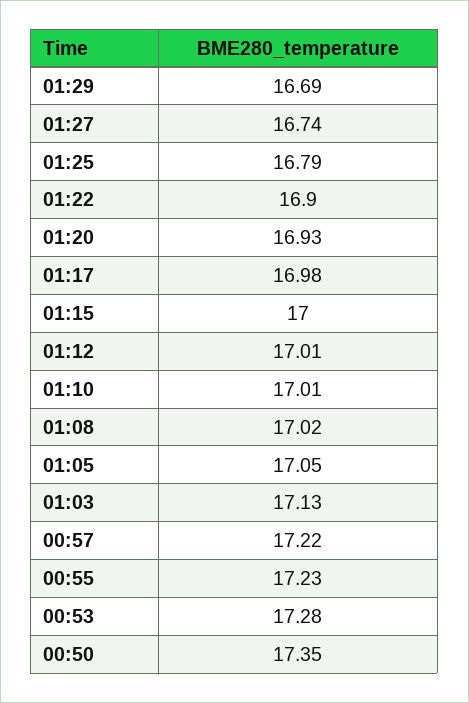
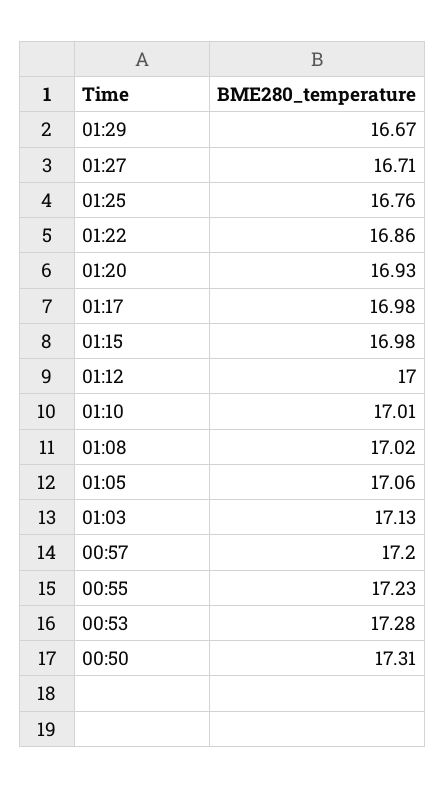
  {
-   "01:29": 16.69,
+   "01:29": 16.67,
-   "01:27": 16.74,
+   "01:27": 16.71,
-   "01:25": 16.79,
+   "01:25": 16.76,
-   "01:22": 16.9,
+   "01:22": 16.86,
    "01:20": 16.93,
    "01:17": 16.98,
-   "01:15": 17,
+   "01:15": 16.98,
-   "01:12": 17.01,
+   "01:12": 17,
    "01:10": 17.01,
    "01:08": 17.02,
-   "01:05": 17.05,
+   "01:05": 17.06,
    "01:03": 17.13,
-   "00:57": 17.22,
+   "00:57": 17.2,
    "00:55": 17.23,
    "00:53": 17.28,
-   "00:50": 17.35
+   "00:50": 17.31
  }

